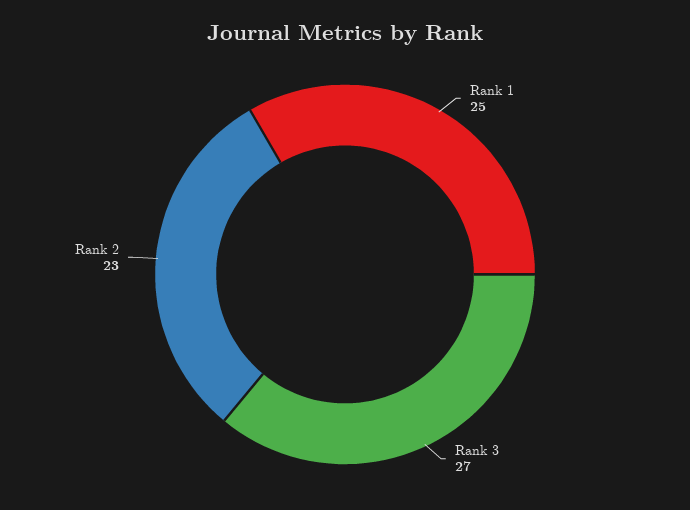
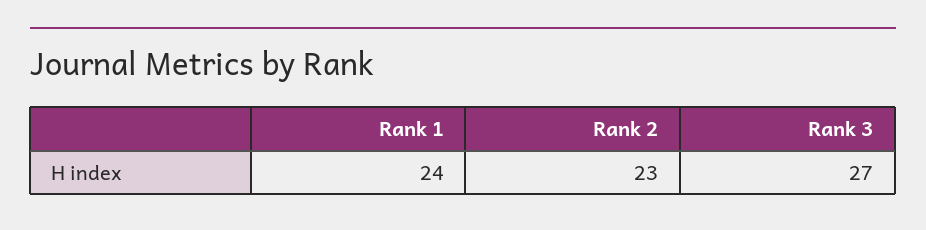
  {
-   "Rank 1": 25,
+   "Rank 1": 24,
    "Rank 3": 27,
    "Rank 2": 23
  }

